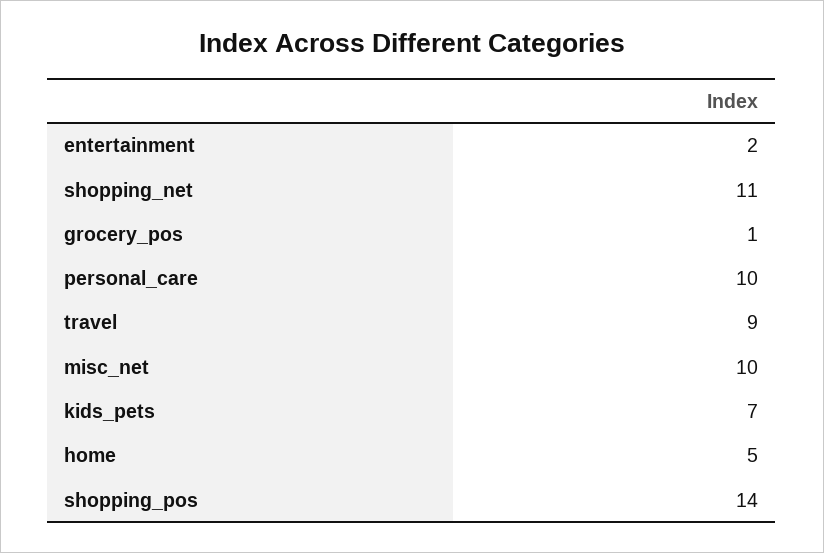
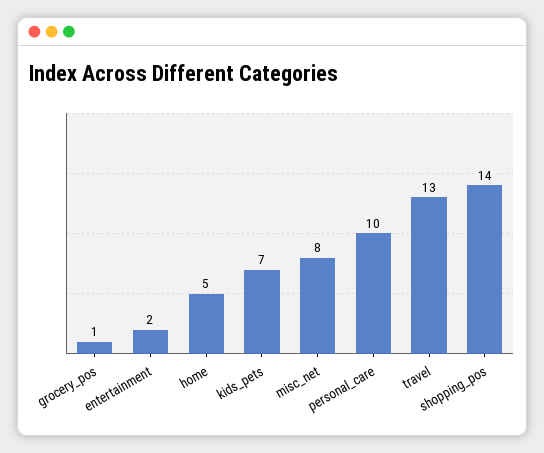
  {
    "entertainment": 2,
-   "shopping_net": 11,
    "grocery_pos": 1,
    "personal_care": 10,
-   "travel": 9,
+   "travel": 13,
-   "misc_net": 10,
+   "misc_net": 8,
    "kids_pets": 7,
    "home": 5,
    "shopping_pos": 14
  }

